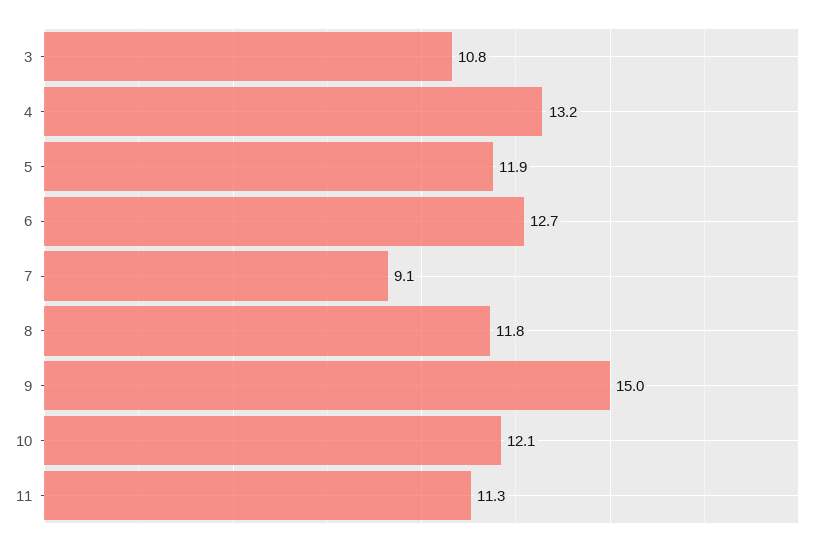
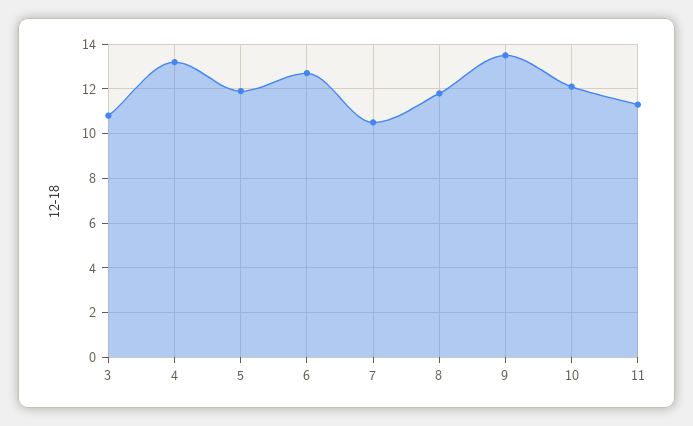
  {
    "3": 10.8,
    "4": 13.2,
    "5": 11.9,
    "6": 12.7,
-   "7": 9.1,
+   "7": 10.5,
    "8": 11.8,
-   "9": 15,
+   "9": 13.5,
    "10": 12.1,
    "11": 11.3
  }

